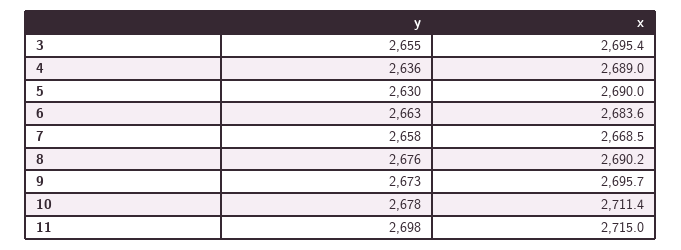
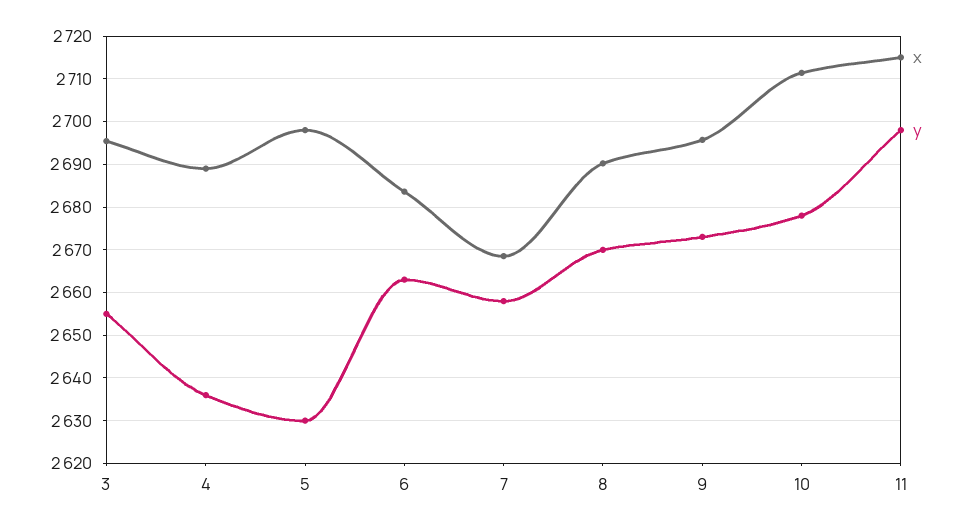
  {
    "y": {
      "3": 2655,
      "4": 2636,
      "5": 2630,
      "6": 2663,
      "7": 2658,
-     "8": 2676,
+     "8": 2670,
      "9": 2673,
      "10": 2678,
      "11": 2698
    },
    "x": {
      "3": 2695.4,
      "4": 2689,
-     "5": 2690,
+     "5": 2698,
      "6": 2683.6,
      "7": 2668.5,
      "8": 2690.2,
      "9": 2695.7,
      "10": 2711.4,
      "11": 2715
    }
  }

